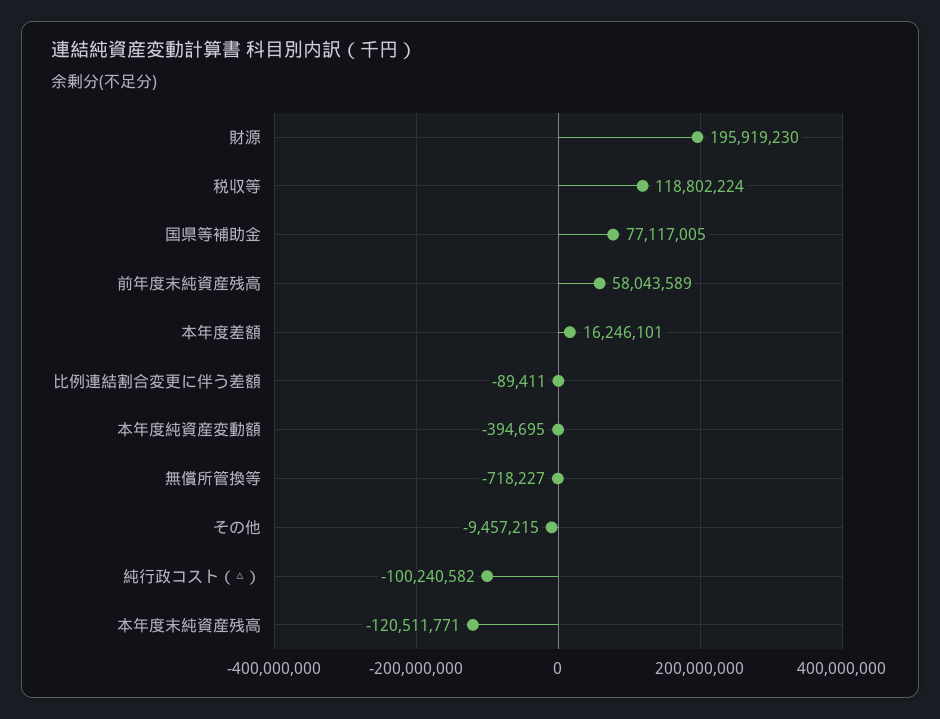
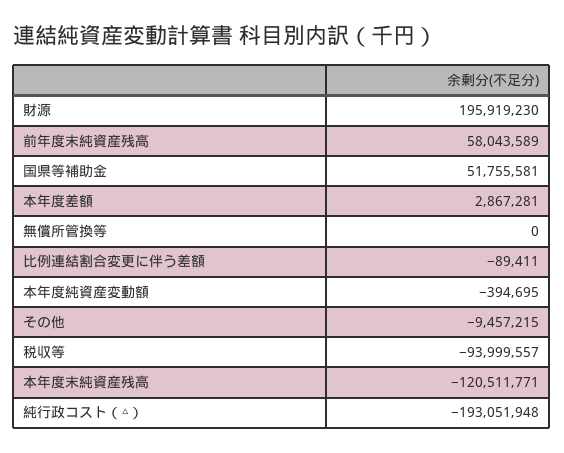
  {
    "財源": 195919230,
-   "税収等": 118802224,
+   "税収等": -93999557,
-   "国県等補助金": 77117005,
+   "国県等補助金": 51755581,
    "前年度末純資産残高": 58043589,
-   "本年度差額": 16246101,
+   "本年度差額": 2867281,
    "比例連結割合変更に伴う差額": -89411,
    "本年度純資産変動額": -394695,
-   "無償所管換等": -718227,
+   "無償所管換等": 0,
    "その他": -9457215,
-   "純行政コスト（△）": -100240582,
+   "純行政コスト（△）": -193051948,
    "本年度末純資産残高": -120511771
  }

